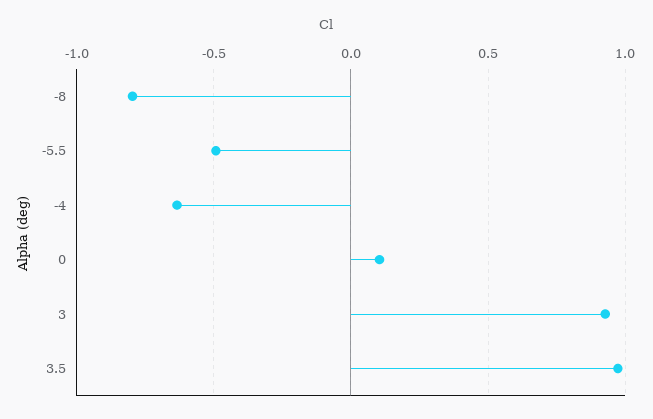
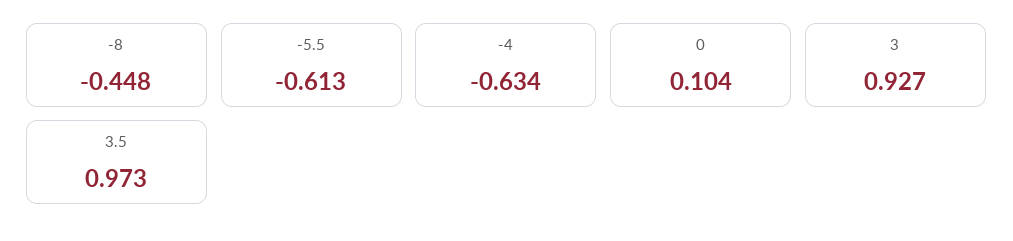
  {
-   "-8": -0.8,
+   "-8": -0.448,
-   "-5.5": -0.5,
+   "-5.5": -0.613,
    "-4": -0.634,
    "0": 0.104,
    "3": 0.927,
    "3.5": 0.973
  }

